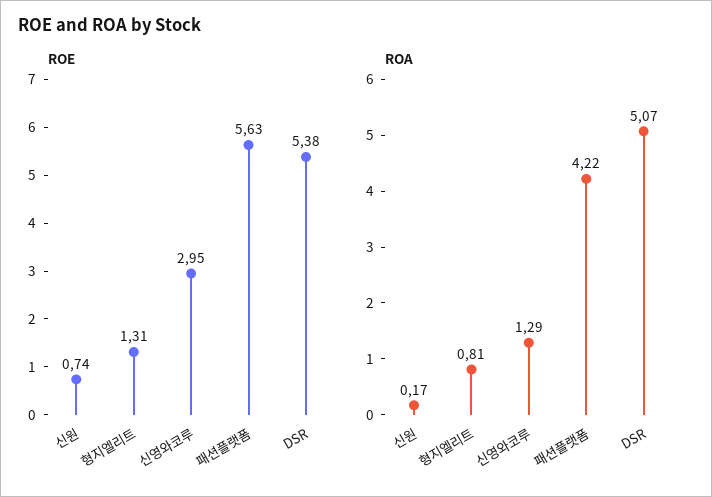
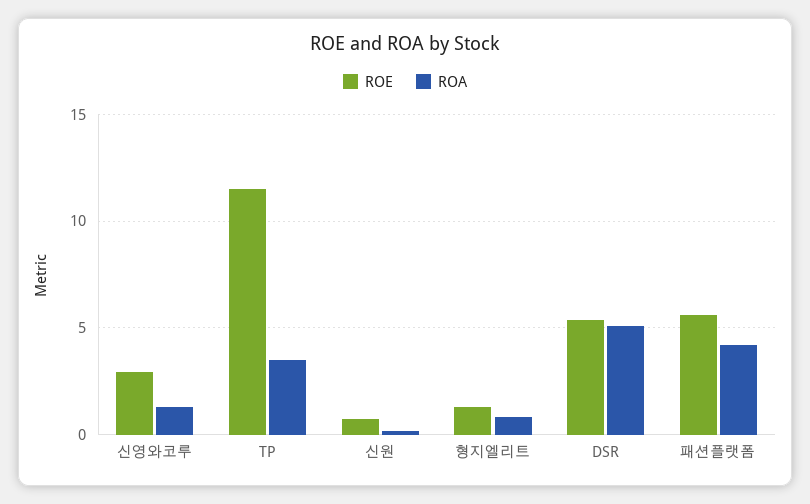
  {
    "ROE": {
      "신원": 0.74,
      "형지엘리트": 1.31,
      "신영와코루": 2.95,
      "패션플랫폼": 5.63,
-     "DSR": 5.38
+     "DSR": 5.38,
+     "TP": 11.5
    },
    "ROA": {
      "신원": 0.17,
      "형지엘리트": 0.81,
      "신영와코루": 1.29,
      "패션플랫폼": 4.22,
-     "DSR": 5.07
+     "DSR": 5.07,
+     "TP": 3.5
    }
  }

